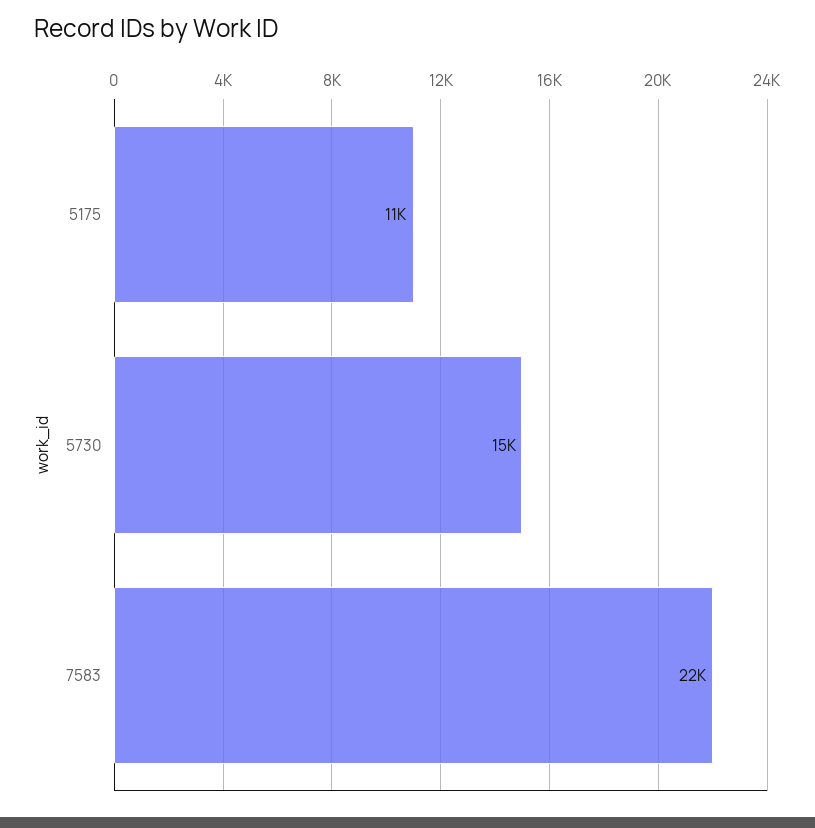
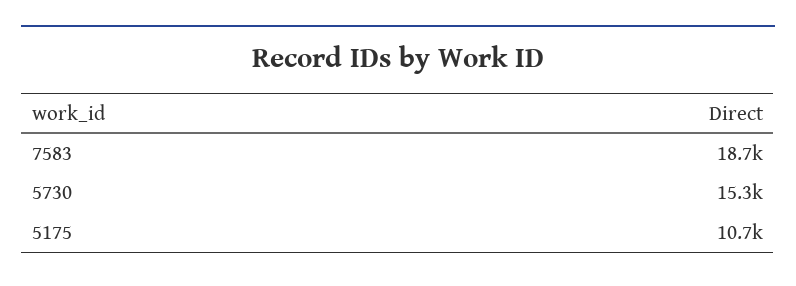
  {
    "5175": 10700,
    "5730": 15300,
-   "7583": 22000
+   "7583": 18700
  }

